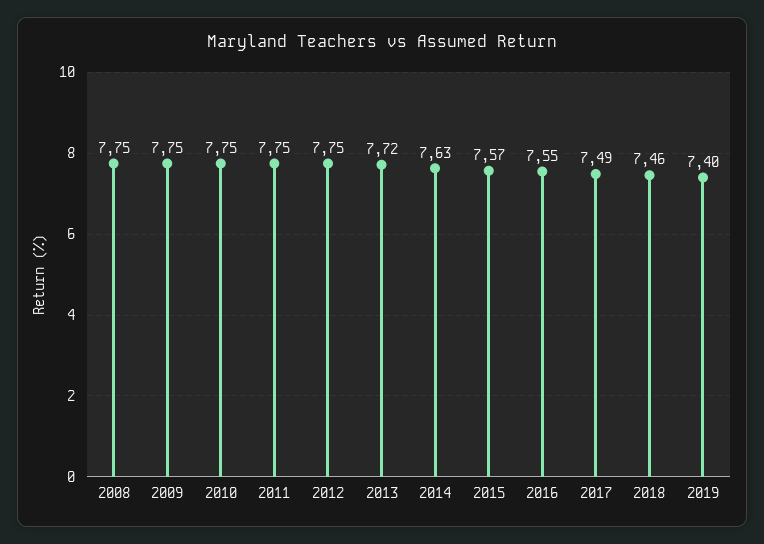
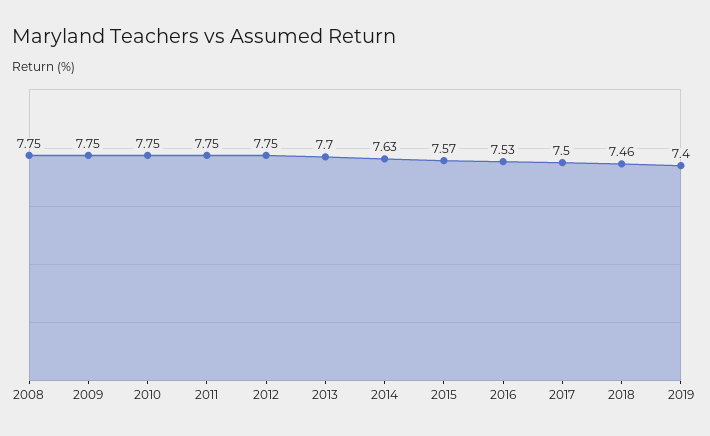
  {
    "2008": 7.75,
    "2009": 7.75,
    "2010": 7.75,
    "2011": 7.75,
    "2012": 7.75,
-   "2013": 7.72,
+   "2013": 7.7,
    "2014": 7.63,
    "2015": 7.57,
-   "2016": 7.55,
+   "2016": 7.53,
-   "2017": 7.49,
+   "2017": 7.5,
    "2018": 7.46,
    "2019": 7.4
  }

